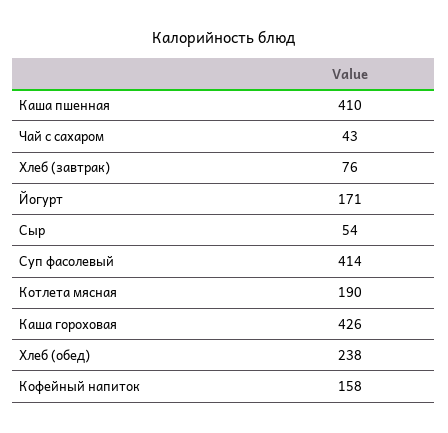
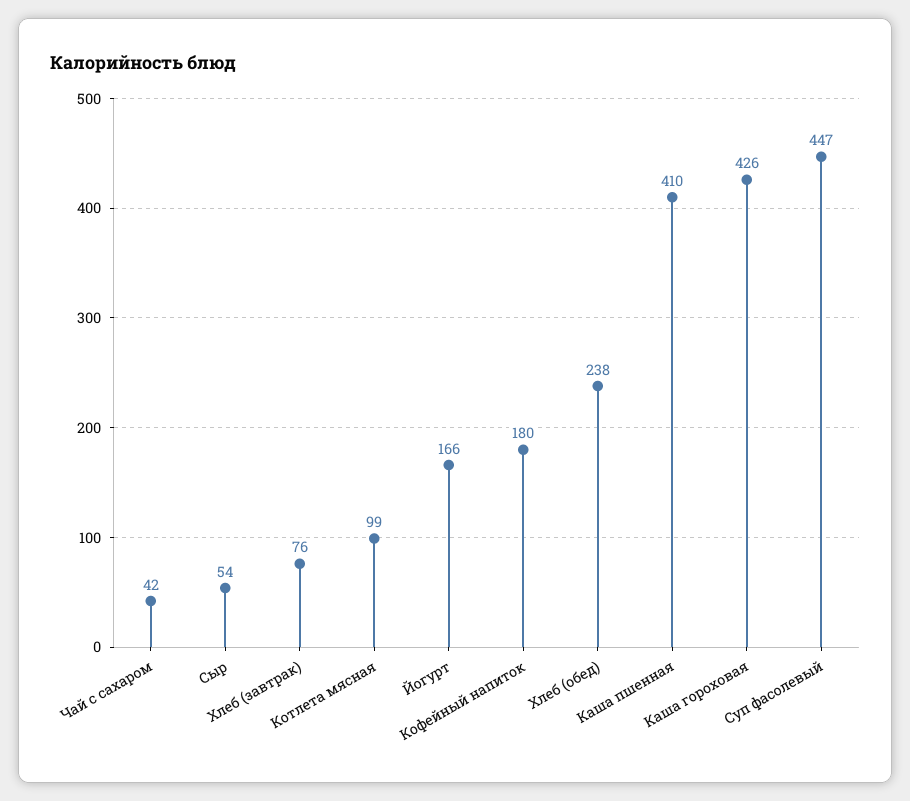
  {
    "Каша пшенная": 410,
-   "Чай с сахаром": 43,
+   "Чай с сахаром": 42,
    "Хлеб (завтрак)": 76,
-   "Йогурт": 171,
+   "Йогурт": 166,
    "Сыр": 54,
-   "Суп фасолевый": 414,
+   "Суп фасолевый": 447,
-   "Котлета мясная": 190,
+   "Котлета мясная": 99,
    "Каша гороховая": 426,
    "Хлеб (обед)": 238,
-   "Кофейный напиток": 158
+   "Кофейный напиток": 180
  }

